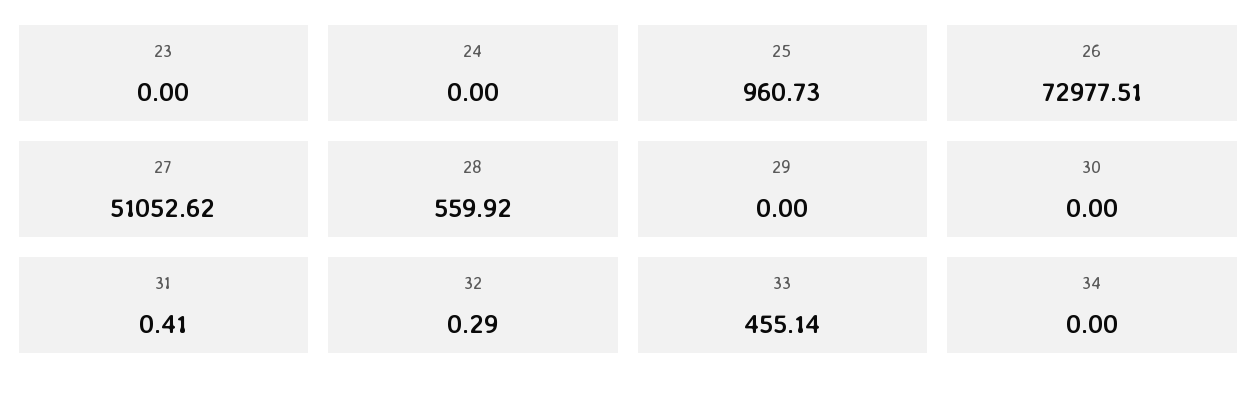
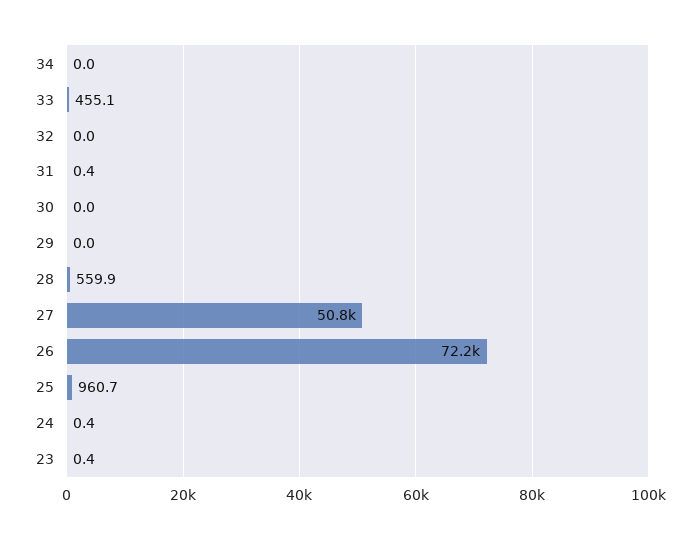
  {
-   "23": 0,
+   "23": 0.4,
-   "24": 0,
+   "24": 0.4,
    "25": 960.73,
-   "26": 72977.51,
+   "26": 72200,
-   "27": 51052.62,
+   "27": 50800,
    "28": 559.92,
    "29": 0,
    "30": 0,
    "31": 0.41,
-   "32": 0.29,
+   "32": 0,
    "33": 455.14,
    "34": 0
  }

